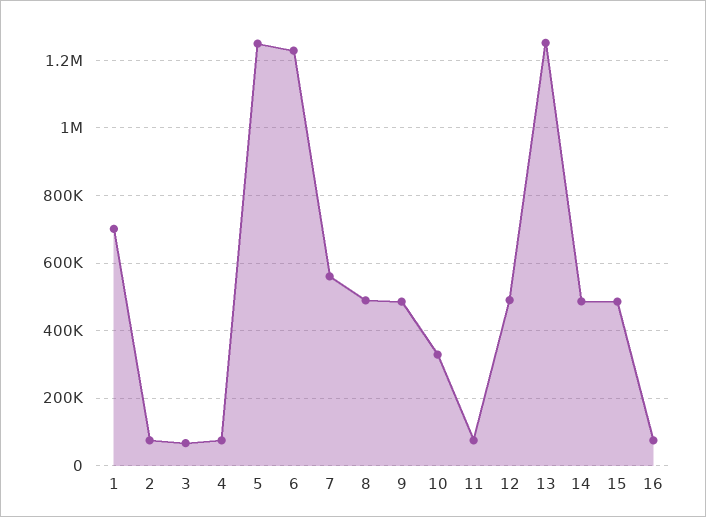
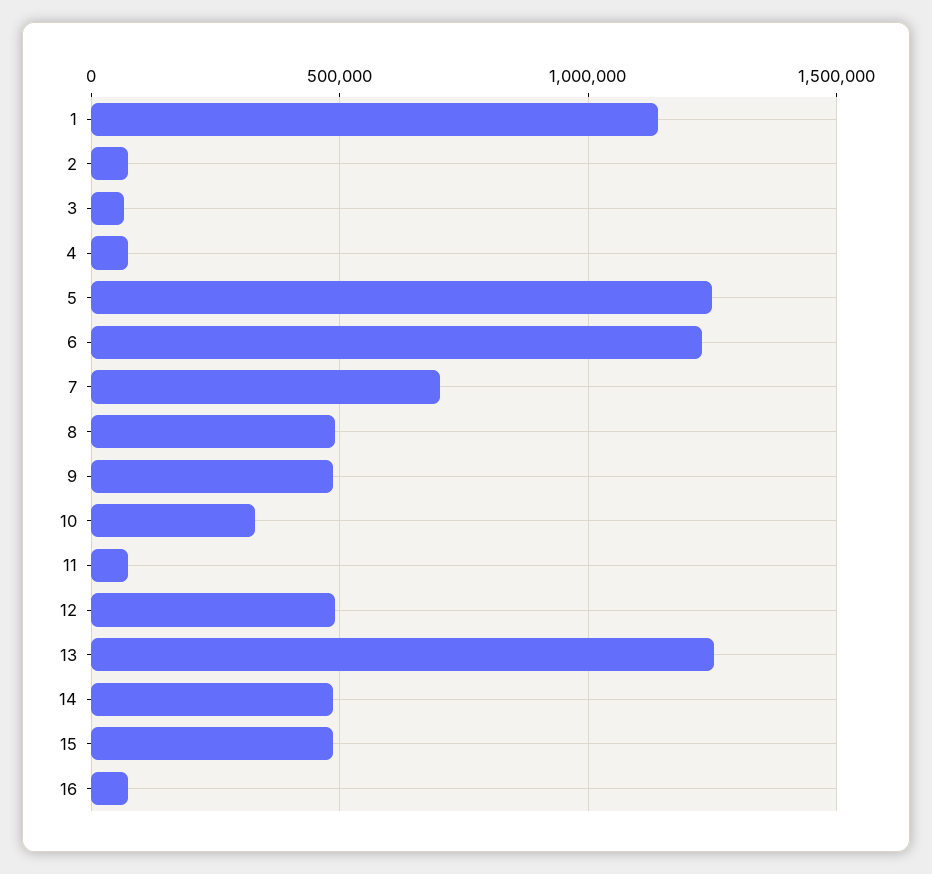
  {
-   "1": 700000,
+   "1": 1150000,
    "2": 80000,
    "3": 60000,
    "4": 80000,
    "5": 1240000,
    "6": 1220000,
-   "7": 560000,
+   "7": 700000,
    "8": 480000,
    "9": 480000,
    "10": 320000,
    "11": 80000,
    "12": 480000,
    "13": 1260000,
    "14": 480000,
    "15": 480000,
    "16": 80000
  }

